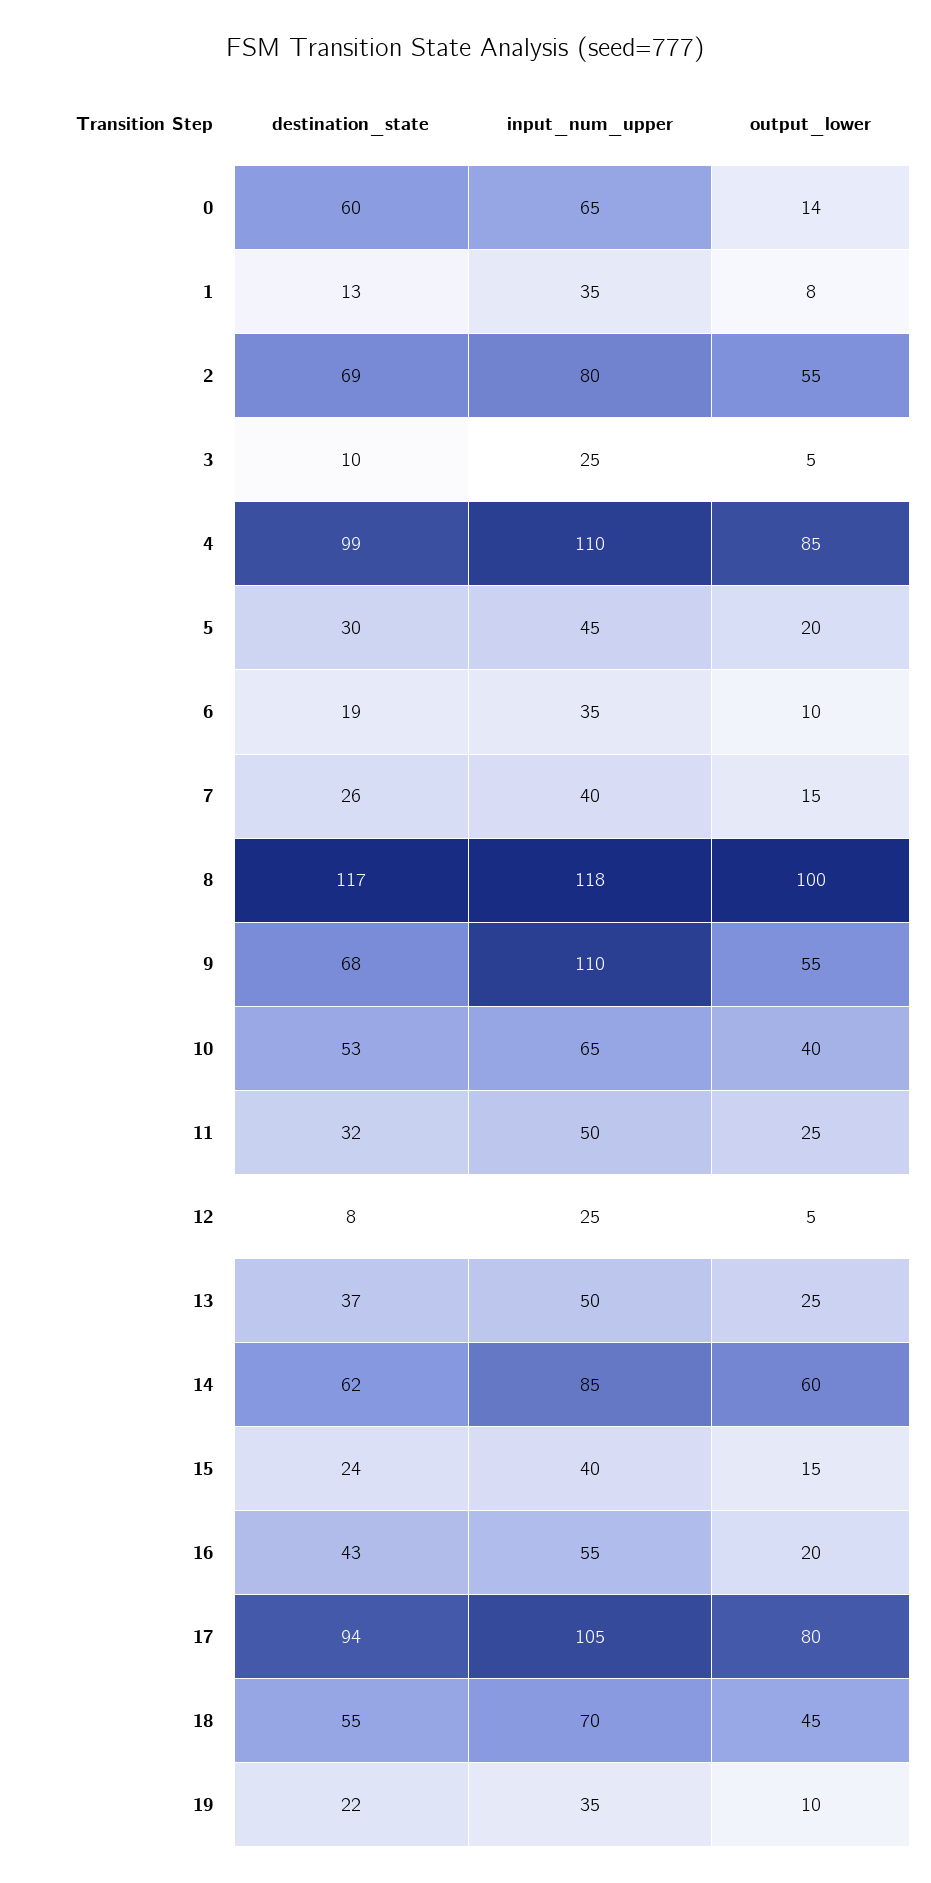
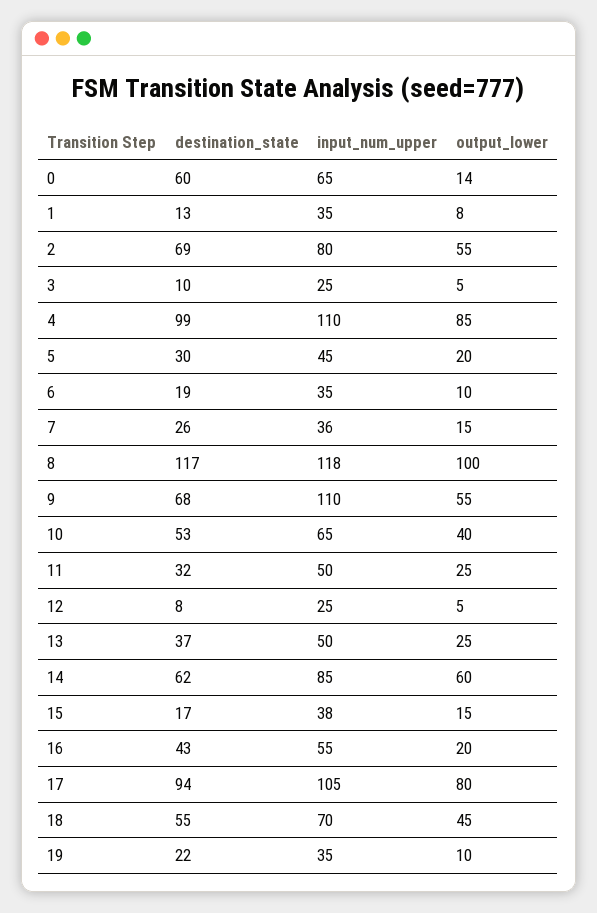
  {
    "destination_state": {
      "0": 60,
      "1": 13,
      "2": 69,
      "3": 10,
      "4": 99,
      "5": 30,
      "6": 19,
      "7": 26,
      "8": 117,
      "9": 68,
      "10": 53,
      "11": 32,
      "12": 8,
      "13": 37,
      "14": 62,
-     "15": 24,
+     "15": 17,
      "16": 43,
      "17": 94,
      "18": 55,
      "19": 22
    },
    "input_num_upper": {
      "0": 65,
      "1": 35,
      "2": 80,
      "3": 25,
      "4": 110,
      "5": 45,
      "6": 35,
-     "7": 40,
+     "7": 36,
      "8": 118,
      "9": 110,
      "10": 65,
      "11": 50,
      "12": 25,
      "13": 50,
      "14": 85,
-     "15": 40,
+     "15": 38,
      "16": 55,
      "17": 105,
      "18": 70,
      "19": 35
    },
    "output_lower": {
      "0": 14,
      "1": 8,
      "2": 55,
      "3": 5,
      "4": 85,
      "5": 20,
      "6": 10,
      "7": 15,
      "8": 100,
      "9": 55,
      "10": 40,
      "11": 25,
      "12": 5,
      "13": 25,
      "14": 60,
      "15": 15,
      "16": 20,
      "17": 80,
      "18": 45,
      "19": 10
    }
  }

